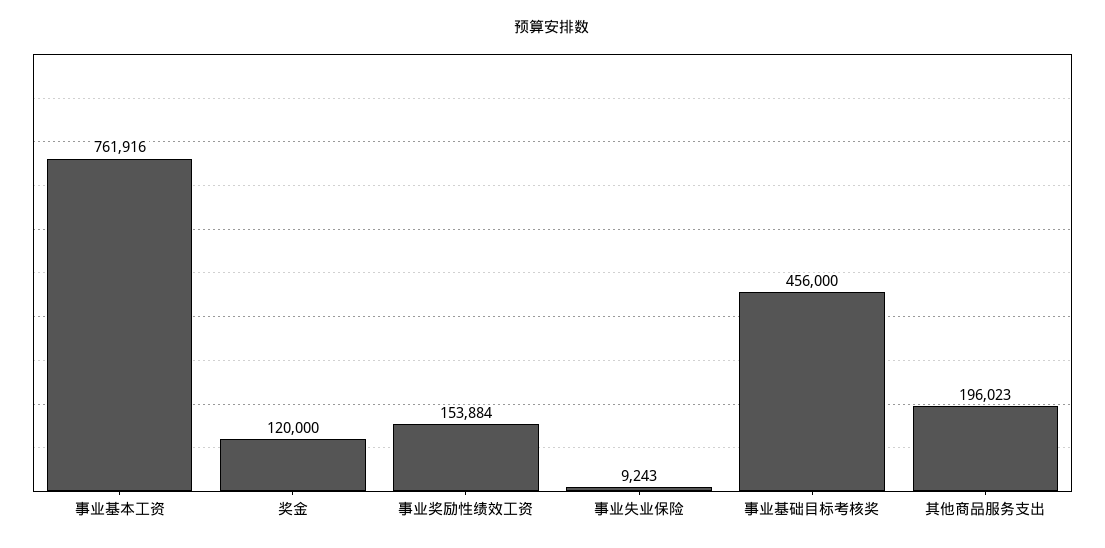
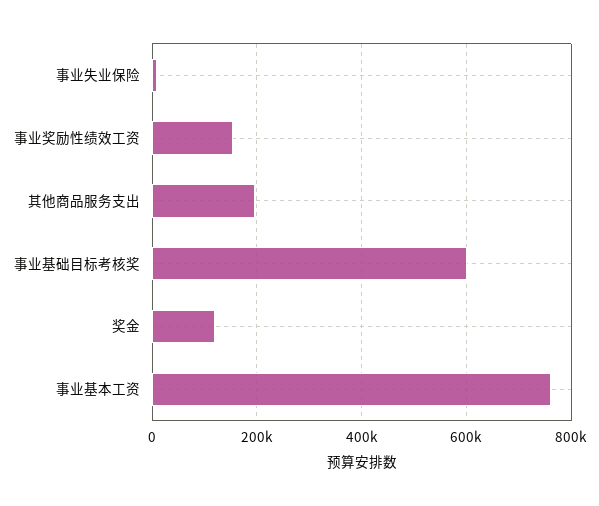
  {
    "事业基本工资": 761916,
    "奖金": 120000,
    "事业奖励性绩效工资": 153884,
    "事业失业保险": 9243,
-   "事业基础目标考核奖": 456000,
+   "事业基础目标考核奖": 600000,
    "其他商品服务支出": 196023
  }

